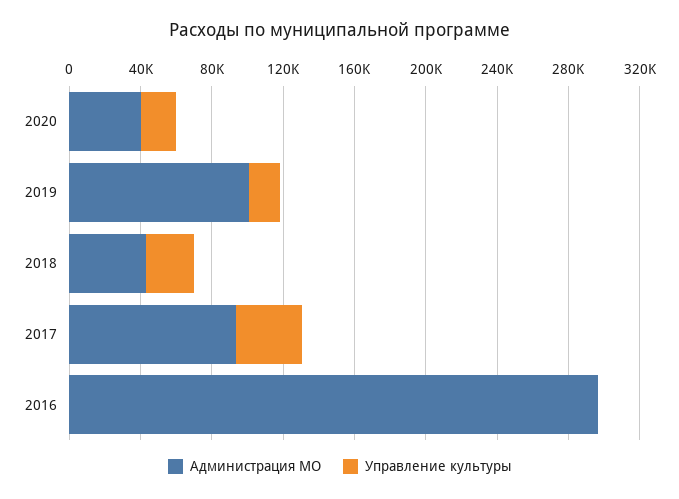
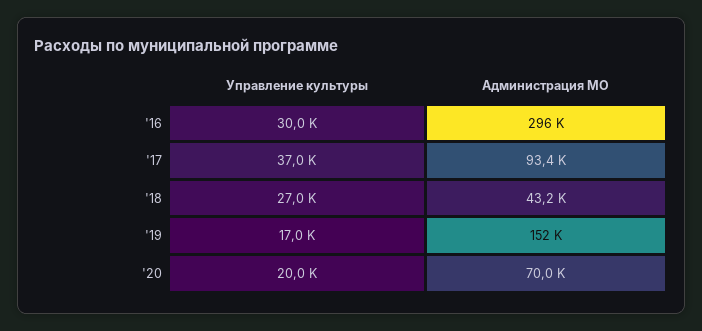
  {
    "Администрация МО": {
-     "2020": 40000,
+     "2020": 70000,
-     "2019": 100000,
+     "2019": 152000,
      "2018": 43200,
      "2017": 93400,
      "2016": 296000
    },
    "Управление культуры": {
      "2020": 20000,
      "2019": 17000,
      "2018": 27000,
      "2017": 37000,
-     "2016": 0
+     "2016": 30000
    }
  }

